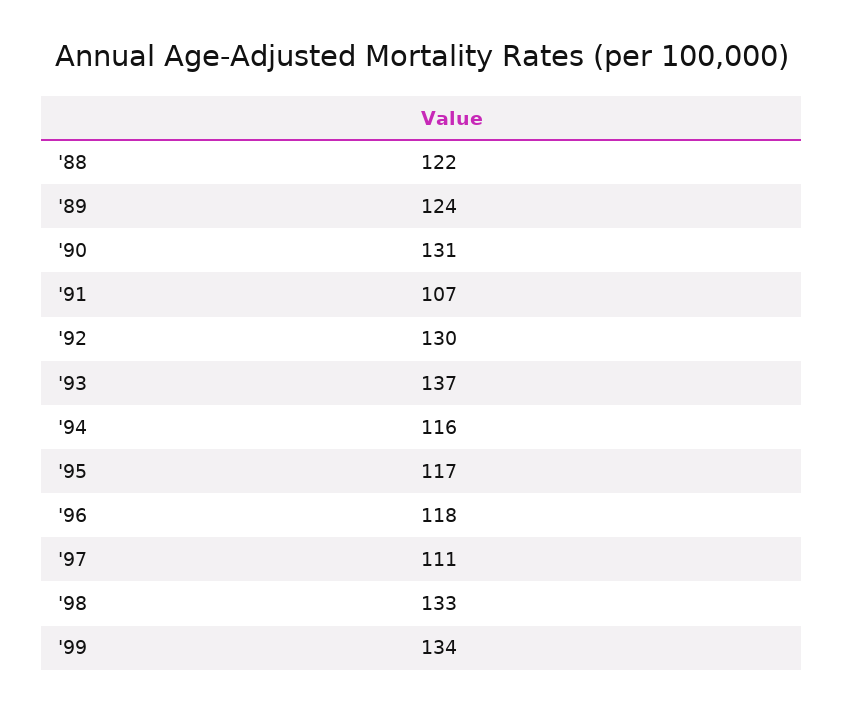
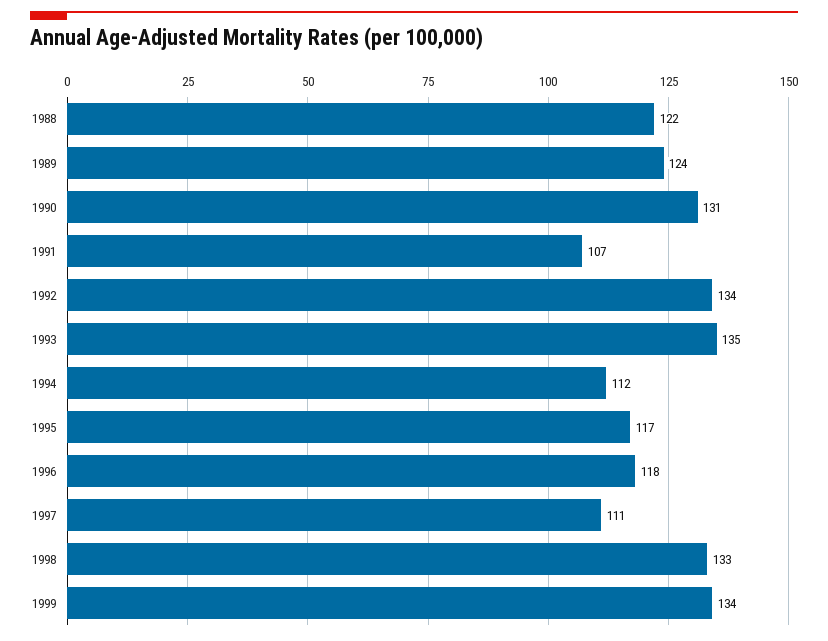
  {
    "'88": 122,
    "'89": 124,
    "'90": 131,
    "'91": 107,
-   "'92": 130,
+   "'92": 134,
-   "'93": 137,
+   "'93": 135,
-   "'94": 116,
+   "'94": 112,
    "'95": 117,
    "'96": 118,
    "'97": 111,
    "'98": 133,
    "'99": 134
  }

